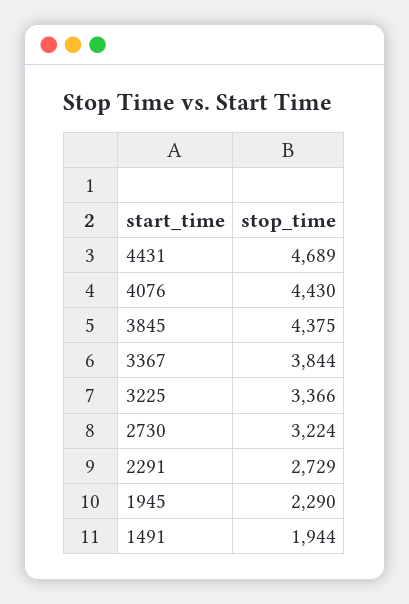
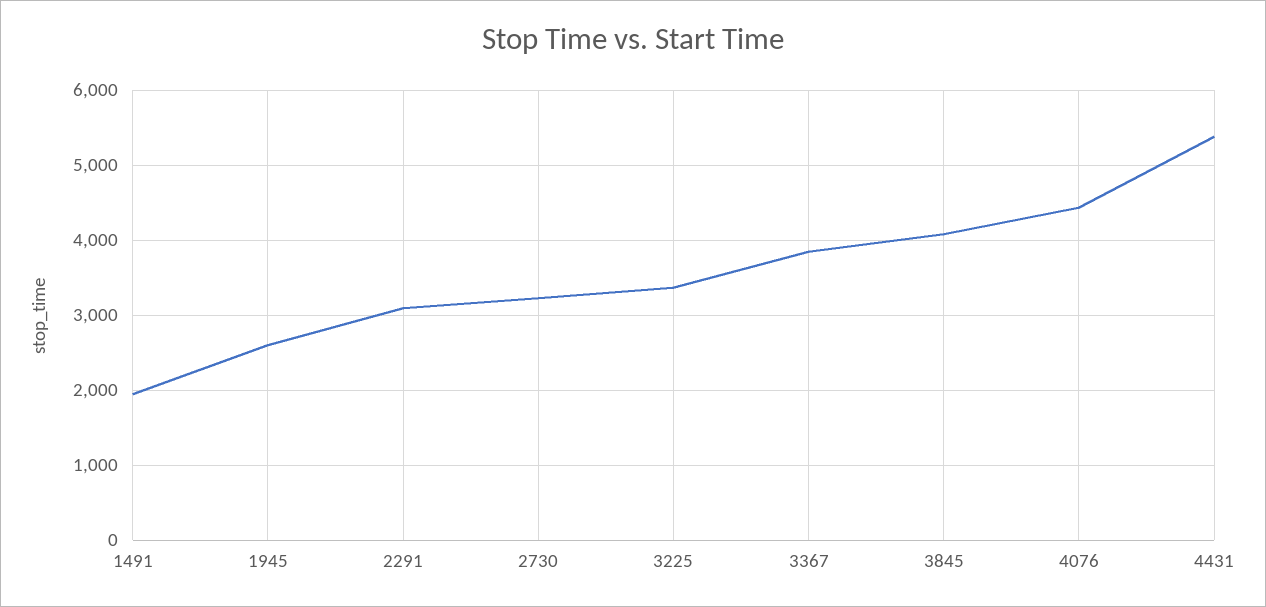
  {
-   "4431": 4689,
+   "4431": 5400,
    "4076": 4430,
-   "3845": 4375,
+   "3845": 4100,
    "3367": 3844,
    "3225": 3366,
    "2730": 3224,
-   "2291": 2729,
+   "2291": 3100,
-   "1945": 2290,
+   "1945": 2600,
    "1491": 1944
  }

